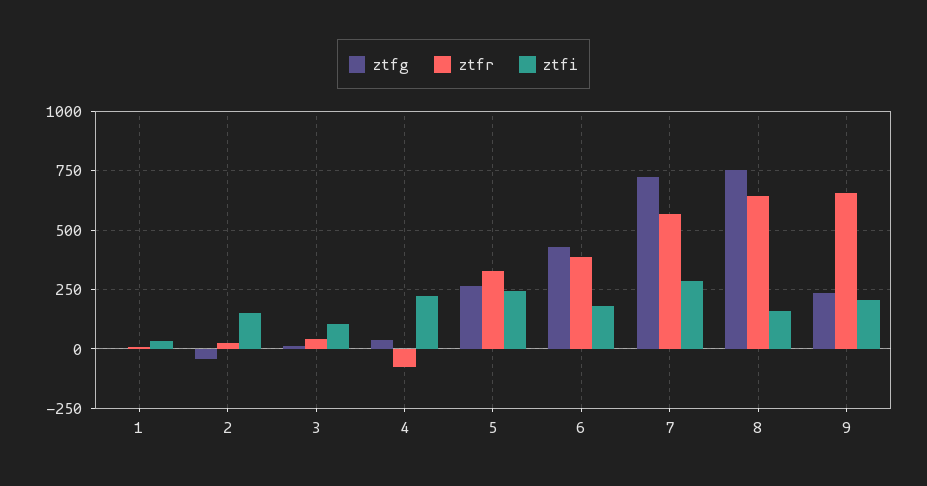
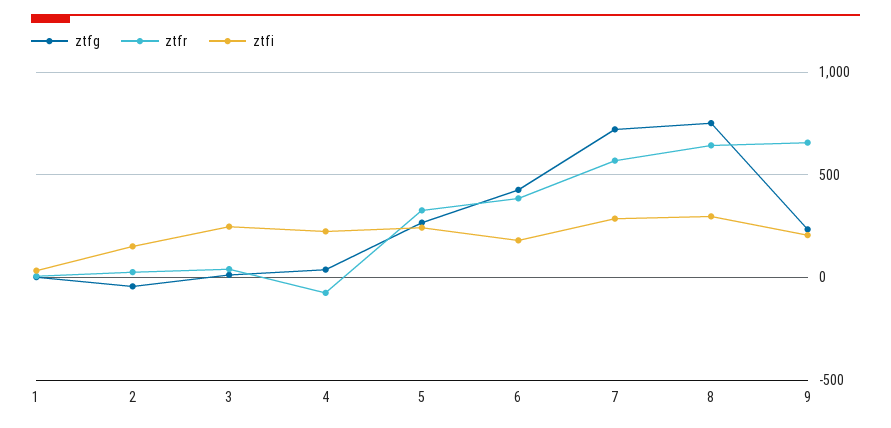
  {
    "ztfg": {
      "1": 0,
      "2": -50,
      "3": 0,
      "4": 50,
      "5": 250,
      "6": 450,
      "7": 700,
      "8": 750,
      "9": 250
    },
    "ztfr": {
      "1": 0,
      "2": 50,
      "3": 50,
      "4": -50,
      "5": 350,
      "6": 400,
      "7": 550,
      "8": 650,
      "9": 650
    },
    "ztfi": {
      "1": 50,
      "2": 150,
-     "3": 100,
+     "3": 250,
      "4": 200,
      "5": 250,
      "6": 200,
      "7": 300,
-     "8": 150,
+     "8": 300,
      "9": 200
    }
  }

